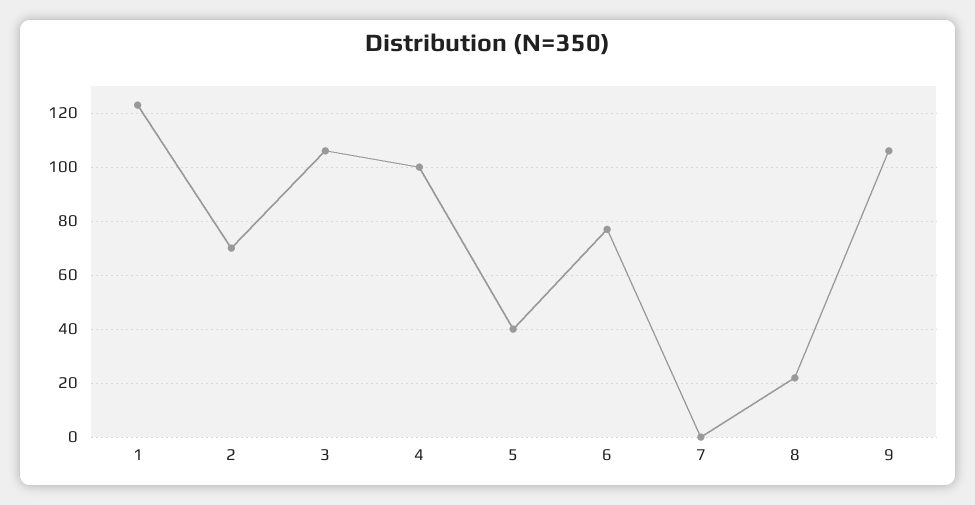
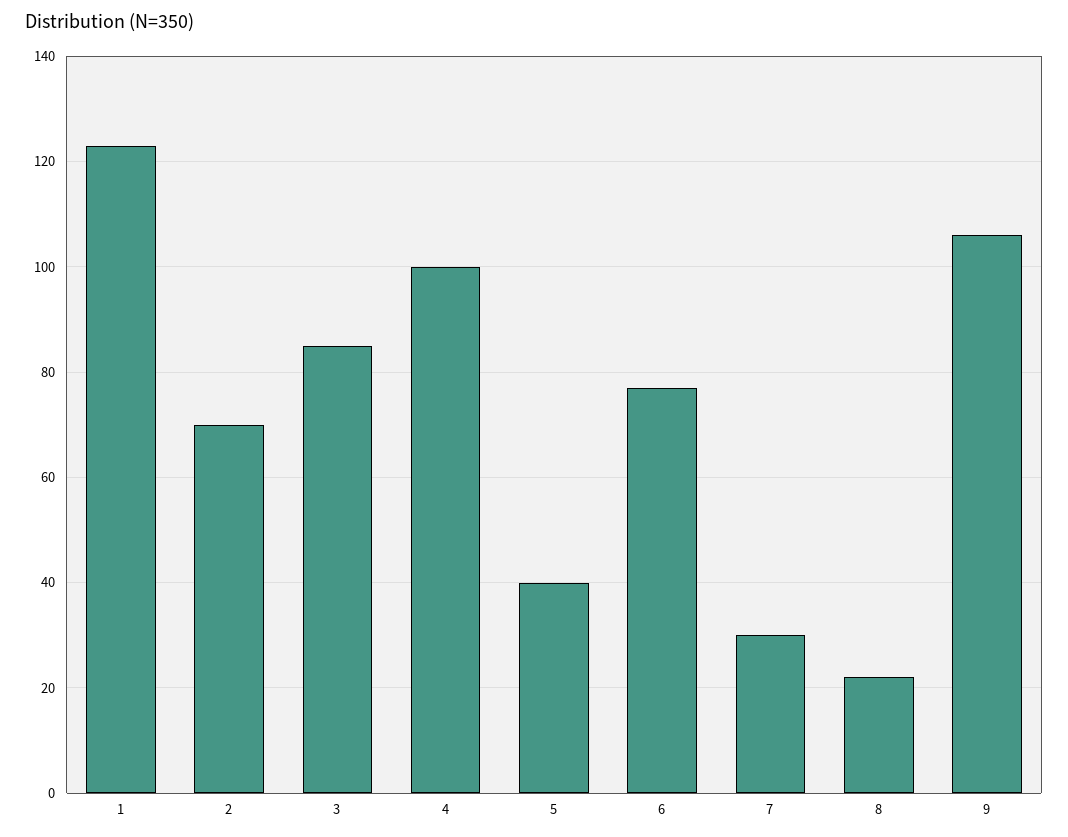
  {
    "1": 125,
    "2": 70,
-   "3": 105,
+   "3": 85,
    "4": 100,
    "5": 40,
    "6": 75,
-   "7": 0,
+   "7": 30,
    "8": 20,
    "9": 105
  }

